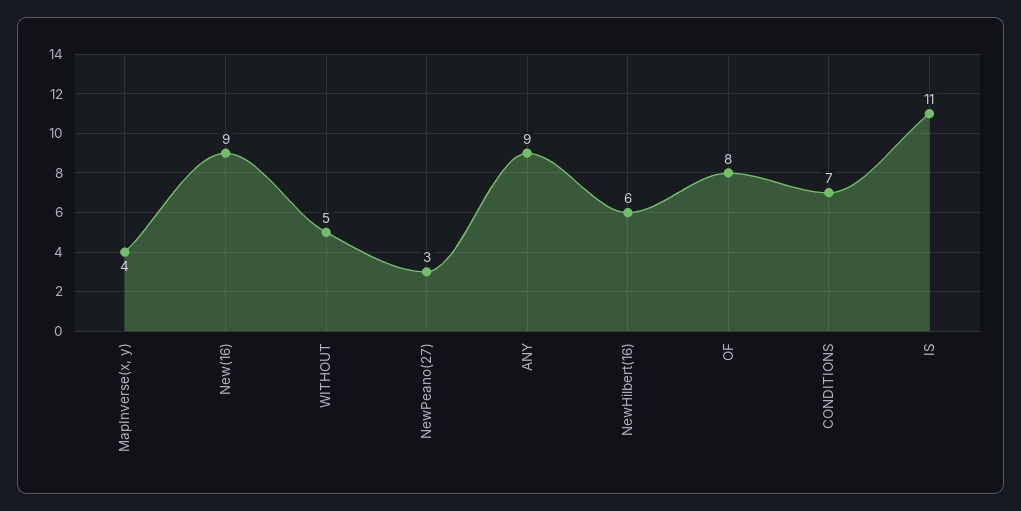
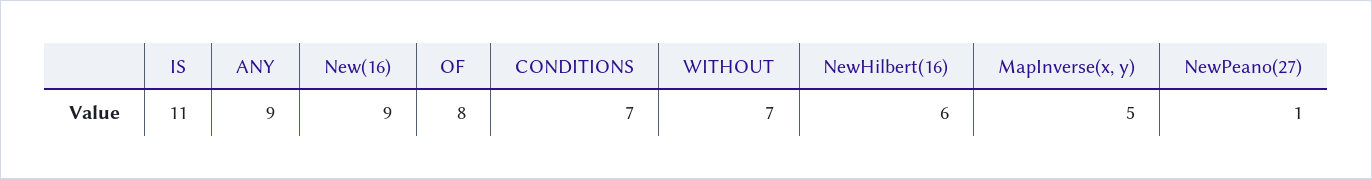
  {
-   "MapInverse(x, y)": 4,
+   "MapInverse(x, y)": 5,
    "New(16)": 9,
-   "WITHOUT": 5,
+   "WITHOUT": 7,
-   "NewPeano(27)": 3,
+   "NewPeano(27)": 1,
    "ANY": 9,
    "NewHilbert(16)": 6,
    "OF": 8,
    "CONDITIONS": 7,
    "IS": 11
  }

